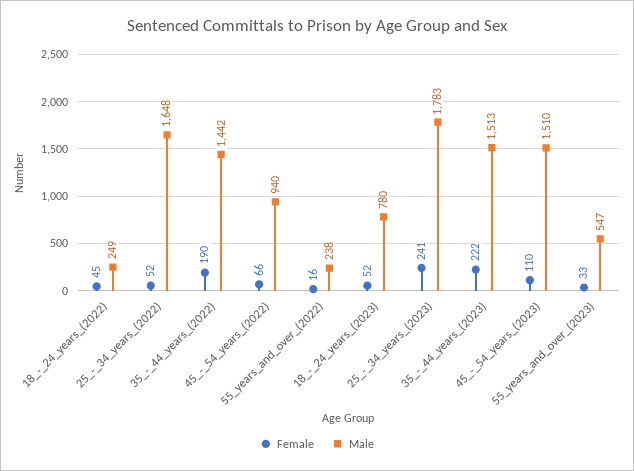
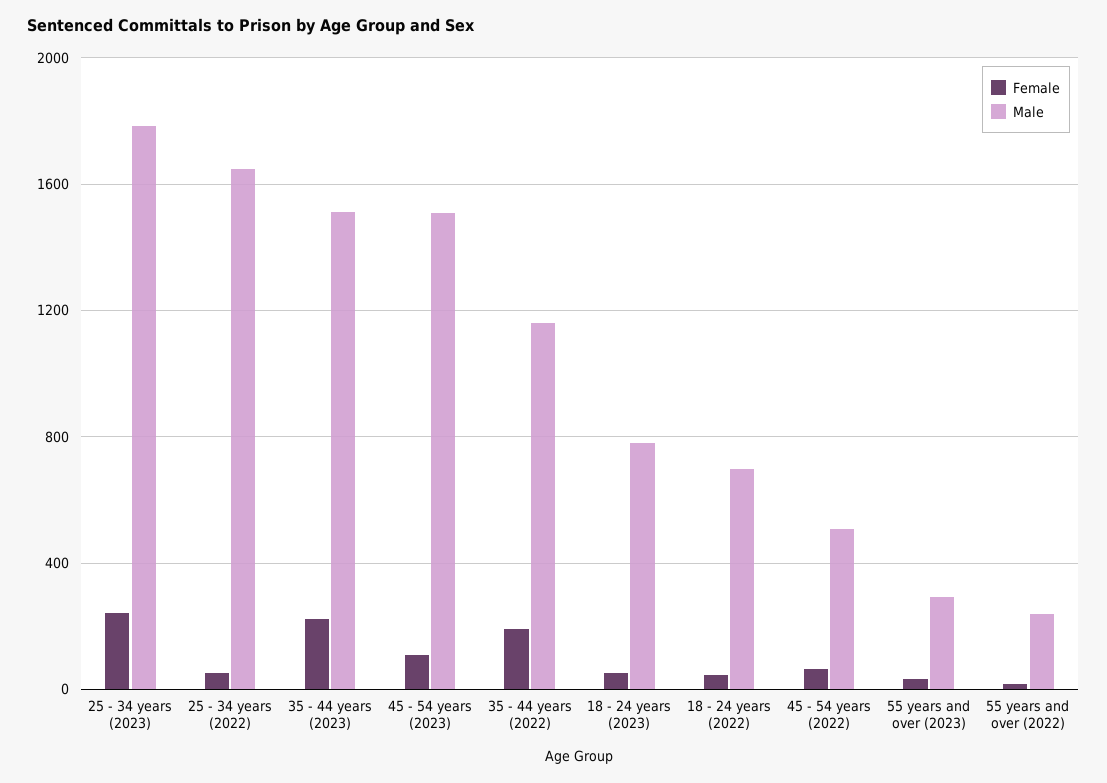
  {
    "Female": {
      "18_-_24_years_(2022)": 45,
      "25_-_34_years_(2022)": 52,
      "35_-_44_years_(2022)": 190,
      "45_-_54_years_(2022)": 66,
      "55_years_and_over_(2022)": 16,
      "18_-_24_years_(2023)": 52,
      "25_-_34_years_(2023)": 241,
      "35_-_44_years_(2023)": 222,
      "45_-_54_years_(2023)": 110,
      "55_years_and_over_(2023)": 33
    },
    "Male": {
-     "18_-_24_years_(2022)": 249,
+     "18_-_24_years_(2022)": 700,
      "25_-_34_years_(2022)": 1648,
-     "35_-_44_years_(2022)": 1442,
+     "35_-_44_years_(2022)": 1150,
-     "45_-_54_years_(2022)": 940,
+     "45_-_54_years_(2022)": 500,
      "55_years_and_over_(2022)": 238,
      "18_-_24_years_(2023)": 780,
      "25_-_34_years_(2023)": 1783,
      "35_-_44_years_(2023)": 1513,
      "45_-_54_years_(2023)": 1510,
-     "55_years_and_over_(2023)": 547
+     "55_years_and_over_(2023)": 300
    }
  }

